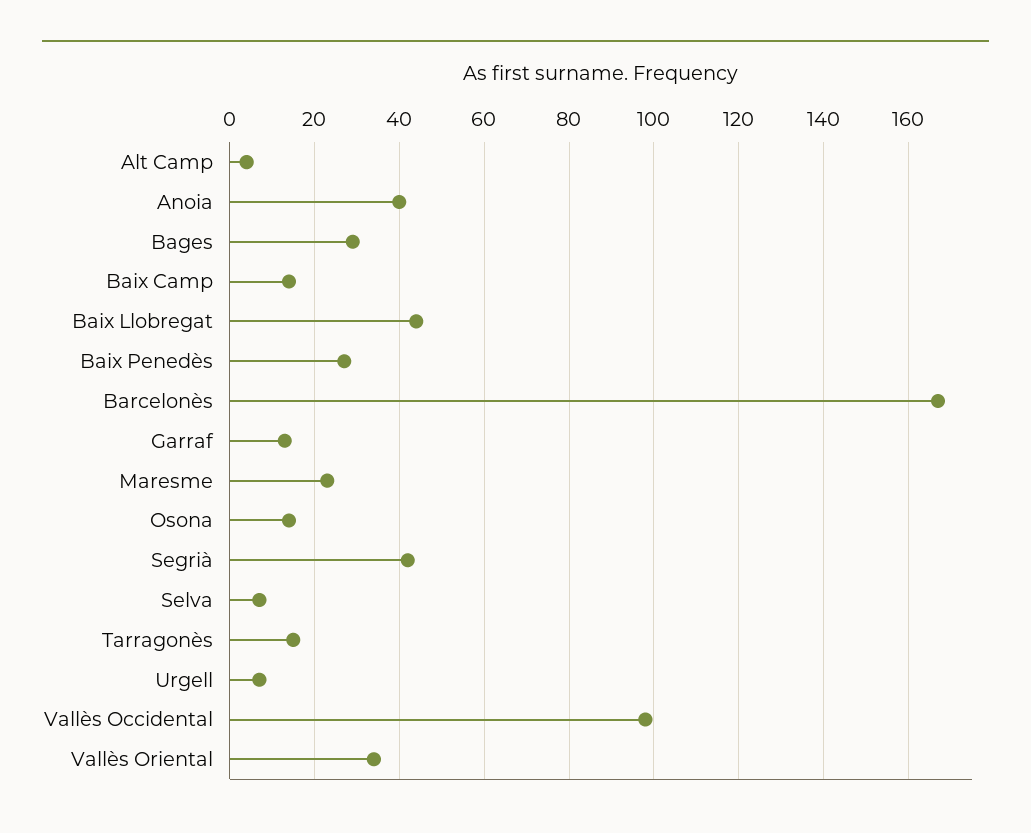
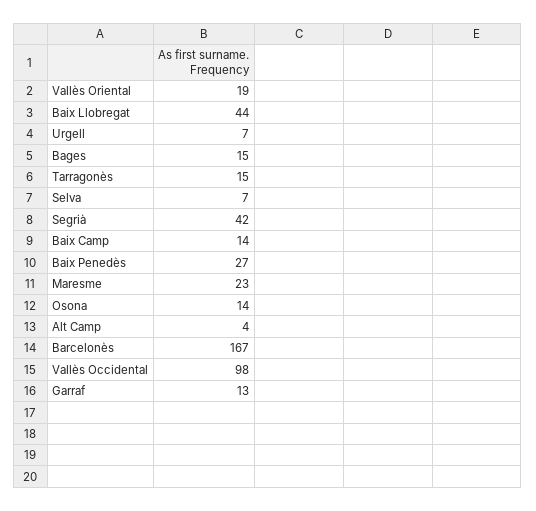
  {
    "Alt Camp": 4,
-   "Anoia": 40,
-   "Bages": 30,
+   "Bages": 15,
    "Baix Camp": 14,
    "Baix Llobregat": 44,
    "Baix Penedès": 27,
    "Barcelonès": 167,
    "Garraf": 13,
    "Maresme": 23,
    "Osona": 14,
    "Segrià": 42,
    "Selva": 7,
    "Tarragonès": 15,
    "Urgell": 7,
    "Vallès Occidental": 98,
-   "Vallès Oriental": 35
+   "Vallès Oriental": 19
  }

